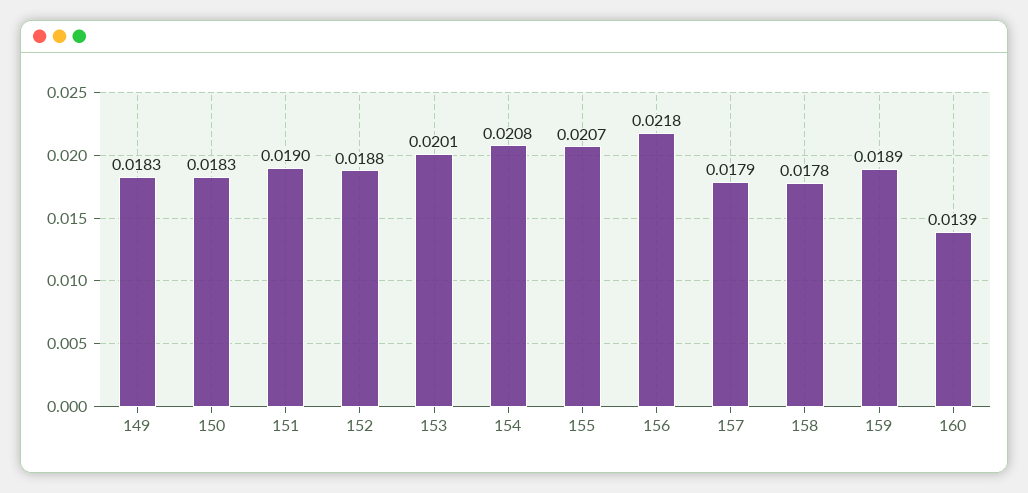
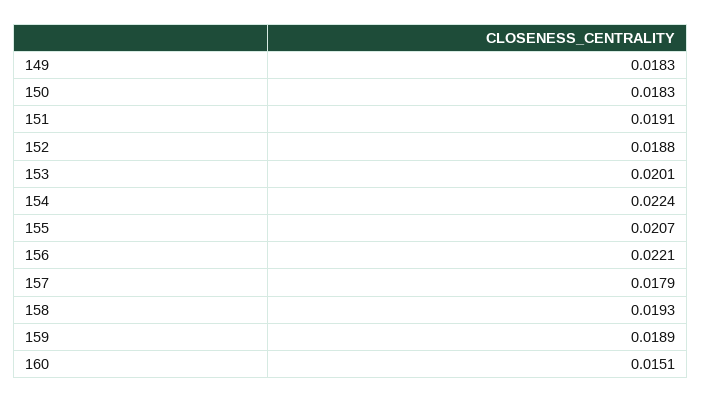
  {
    "149": 0.0183,
    "150": 0.0183,
-   "151": 0.019,
+   "151": 0.0191,
    "152": 0.0188,
    "153": 0.0201,
-   "154": 0.0208,
+   "154": 0.0224,
    "155": 0.0207,
-   "156": 0.0218,
+   "156": 0.0221,
    "157": 0.0179,
-   "158": 0.0178,
+   "158": 0.0193,
    "159": 0.0189,
-   "160": 0.0139
+   "160": 0.0151
  }

